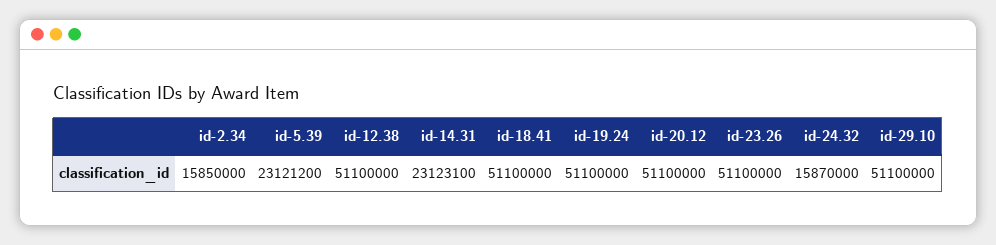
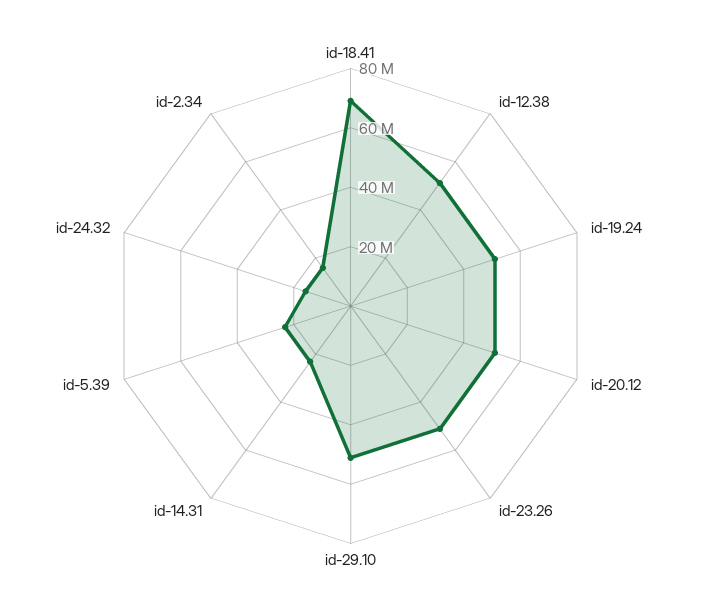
  {
    "id-2.34": 15850000,
    "id-5.39": 23121200,
    "id-12.38": 51100000,
    "id-14.31": 23123100,
-   "id-18.41": 51100000,
+   "id-18.41": 70000000,
    "id-19.24": 51100000,
    "id-20.12": 51100000,
    "id-23.26": 51100000,
    "id-24.32": 15870000,
    "id-29.10": 51100000
  }

